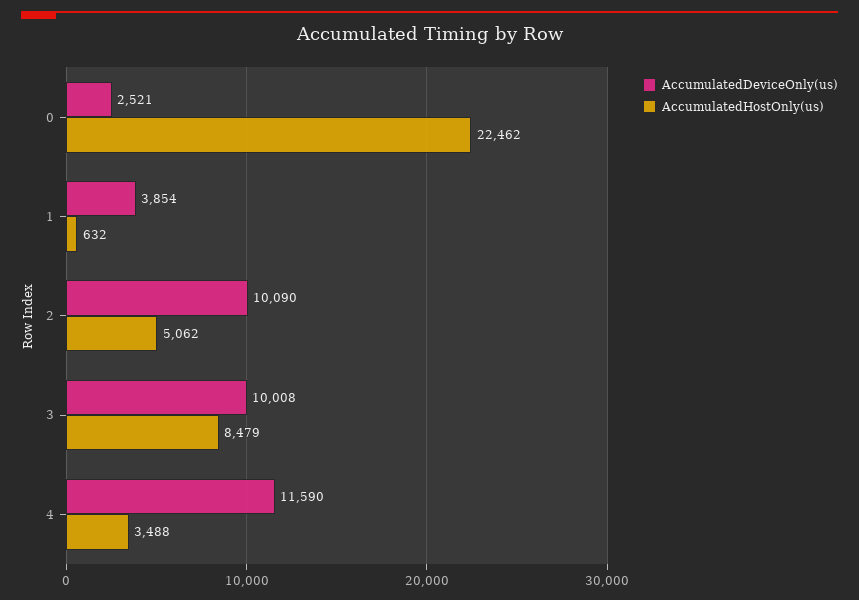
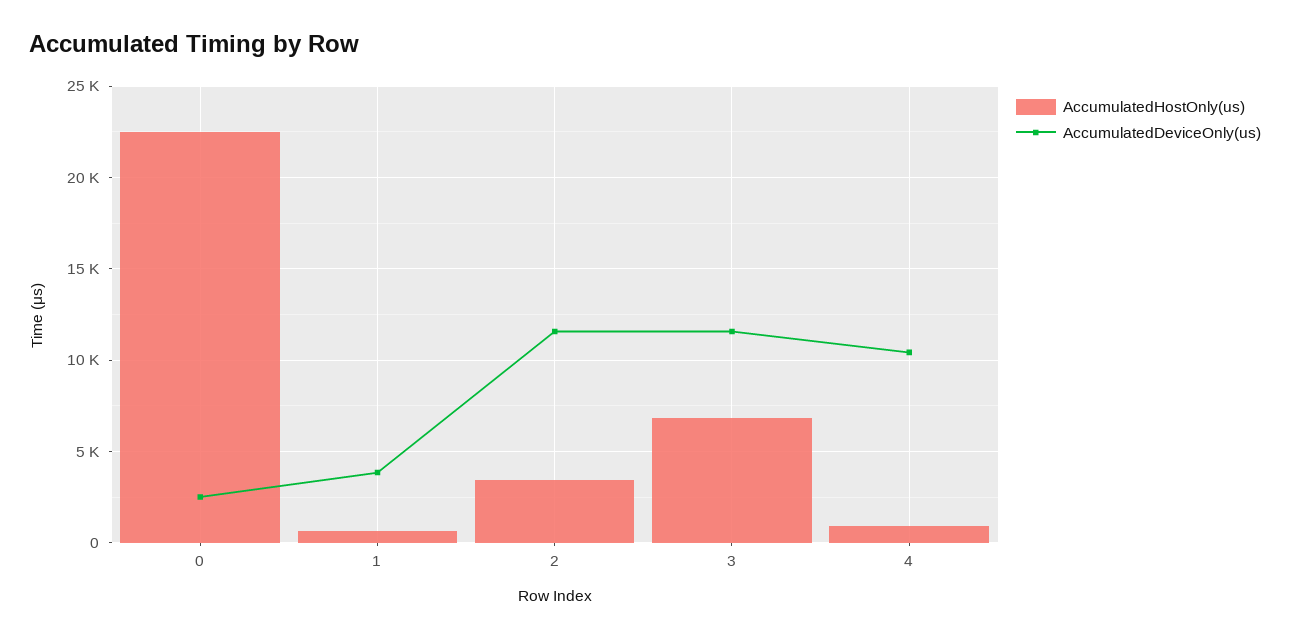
  {
    "AccumulatedDeviceOnly(us)": {
      "0": 2521,
      "1": 3854,
-     "2": 10090,
+     "2": 11500,
-     "3": 10008,
+     "3": 11500,
-     "4": 11590
+     "4": 10500
    },
    "AccumulatedHostOnly(us)": {
      "0": 22462,
      "1": 632,
-     "2": 5062,
+     "2": 3500,
-     "3": 8479,
+     "3": 7000,
-     "4": 3488
+     "4": 1000
    }
  }

